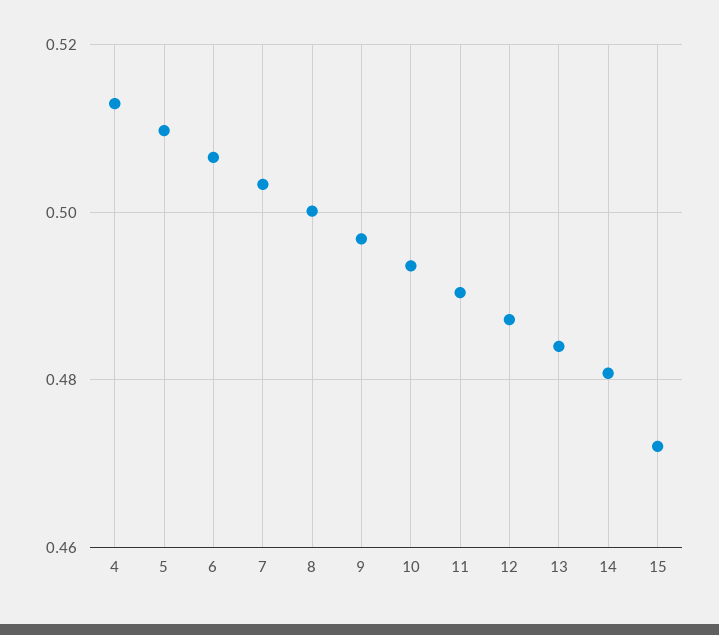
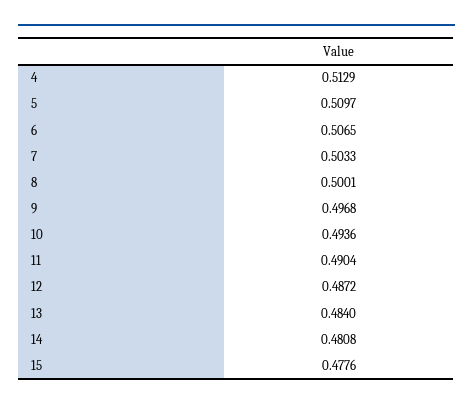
  {
    "4": 0.5129,
    "5": 0.5097,
    "6": 0.5065,
    "7": 0.5033,
    "8": 0.5001,
    "9": 0.4968,
    "10": 0.4936,
    "11": 0.4904,
    "12": 0.4872,
    "13": 0.484,
    "14": 0.4808,
-   "15": 0.472
+   "15": 0.4776
  }

